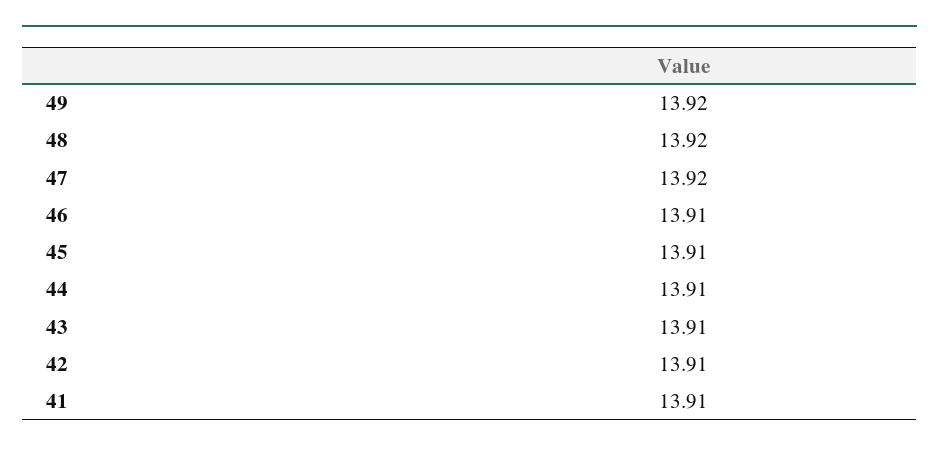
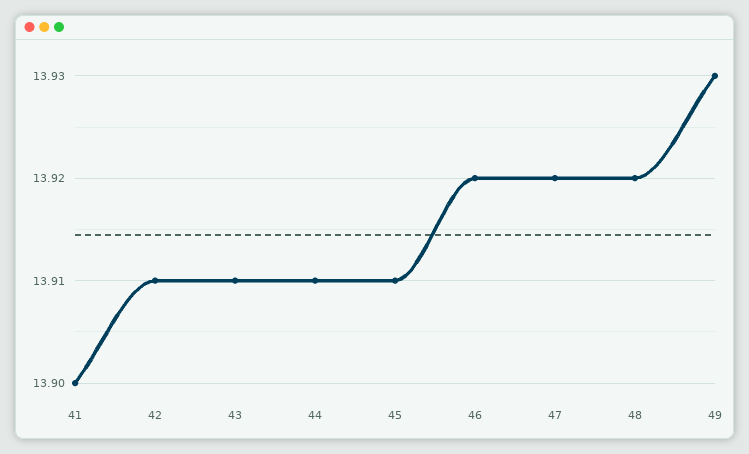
  {
-   "49": 13.92,
+   "49": 13.93,
    "48": 13.92,
    "47": 13.92,
-   "46": 13.91,
+   "46": 13.92,
    "45": 13.91,
    "44": 13.91,
    "43": 13.91,
    "42": 13.91,
-   "41": 13.91
+   "41": 13.9
  }

